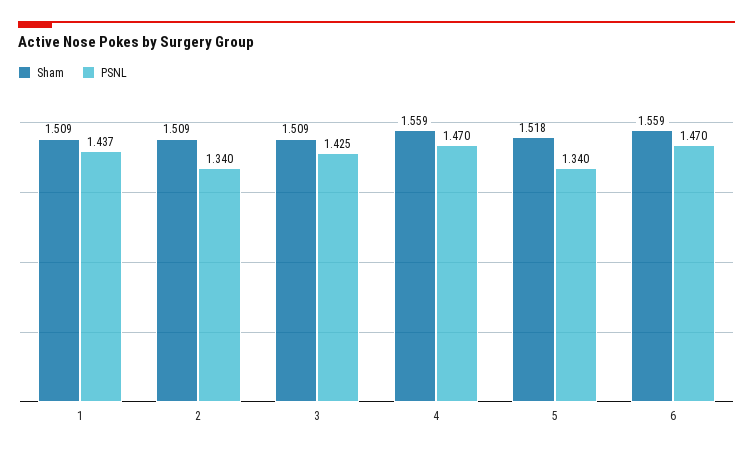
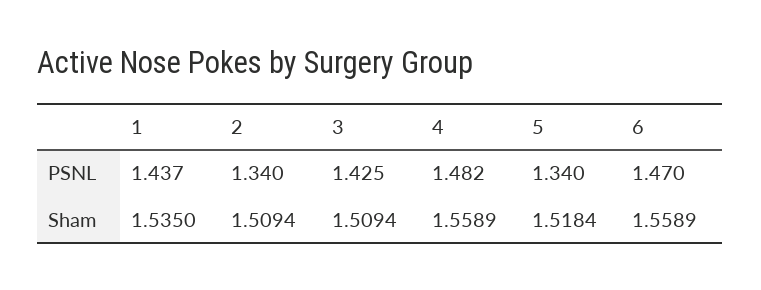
  {
    "Sham": {
-     "1": 1.509,
+     "1": 1.535,
      "2": 1.5094,
      "3": 1.5094,
      "4": 1.5589,
      "5": 1.5184,
      "6": 1.5589
    },
    "PSNL": {
      "1": 1.437,
      "2": 1.34,
      "3": 1.425,
-     "4": 1.47,
+     "4": 1.482,
      "5": 1.34,
      "6": 1.47
    }
  }

